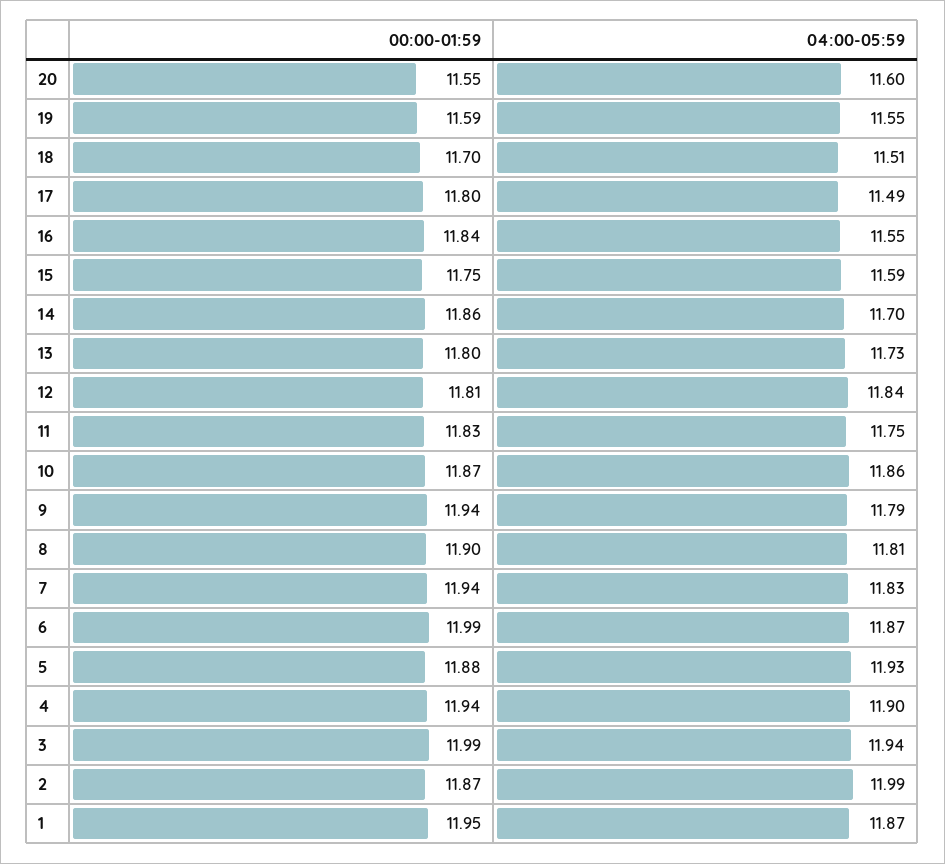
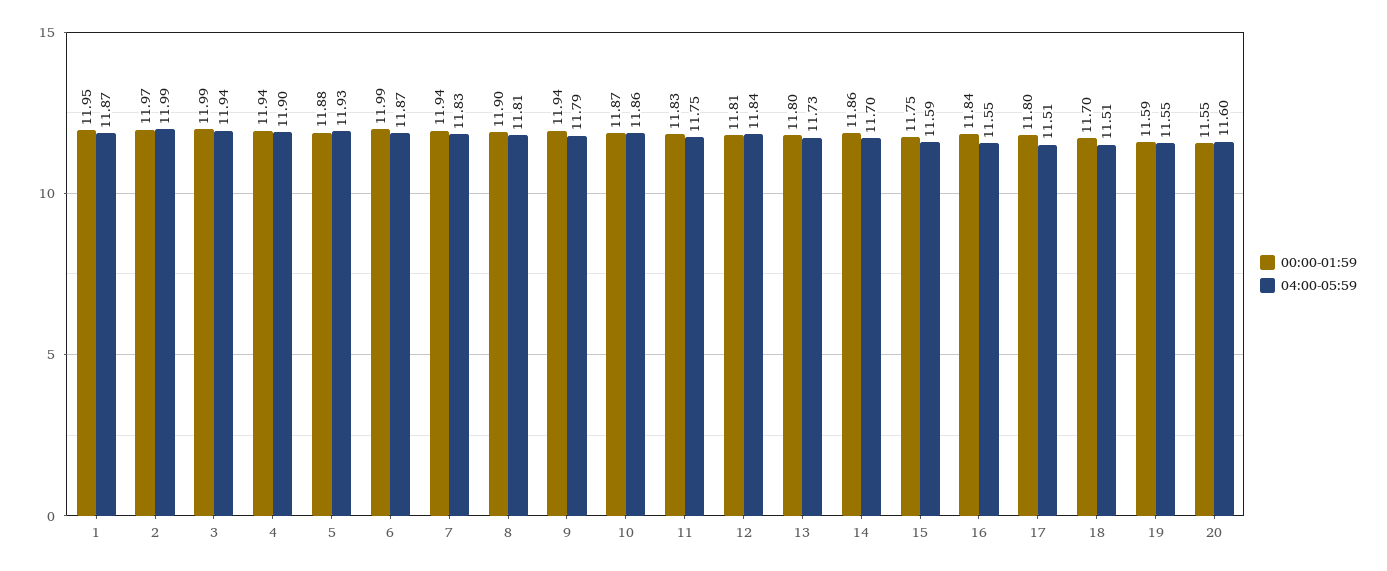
  {
    "00:00-01:59": {
      "20": 11.55,
      "19": 11.59,
      "18": 11.7,
      "17": 11.8,
      "16": 11.84,
      "15": 11.75,
      "14": 11.86,
      "13": 11.8,
      "12": 11.81,
      "11": 11.83,
      "10": 11.87,
      "9": 11.94,
      "8": 11.9,
      "7": 11.94,
      "6": 11.99,
      "5": 11.88,
      "4": 11.94,
      "3": 11.99,
-     "2": 11.87,
+     "2": 11.97,
      "1": 11.95
    },
    "04:00-05:59": {
      "20": 11.6,
      "19": 11.55,
      "18": 11.51,
-     "17": 11.49,
+     "17": 11.51,
      "16": 11.55,
      "15": 11.59,
      "14": 11.7,
      "13": 11.73,
      "12": 11.84,
      "11": 11.75,
      "10": 11.86,
      "9": 11.79,
      "8": 11.81,
      "7": 11.83,
      "6": 11.87,
      "5": 11.93,
      "4": 11.9,
      "3": 11.94,
      "2": 11.99,
      "1": 11.87
    }
  }

